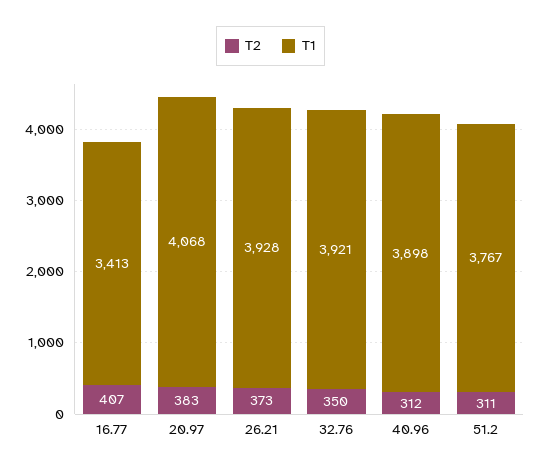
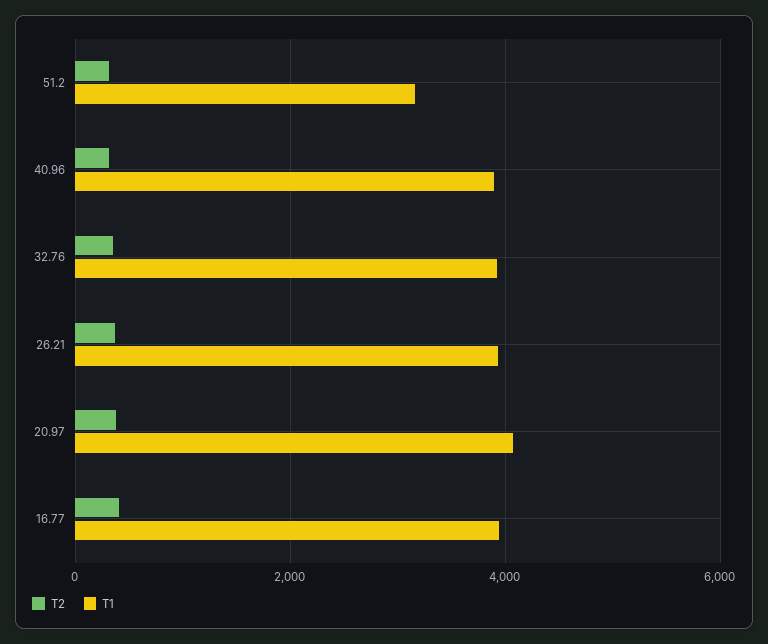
  {
    "T2": {
      "16.77": 407,
      "20.97": 383,
      "26.21": 373,
      "32.76": 350,
      "40.96": 312,
      "51.2": 311
    },
    "T1": {
-     "16.77": 3413,
+     "16.77": 4000,
      "20.97": 4068,
      "26.21": 3928,
      "32.76": 3921,
      "40.96": 3898,
-     "51.2": 3767
+     "51.2": 3200
    }
  }

